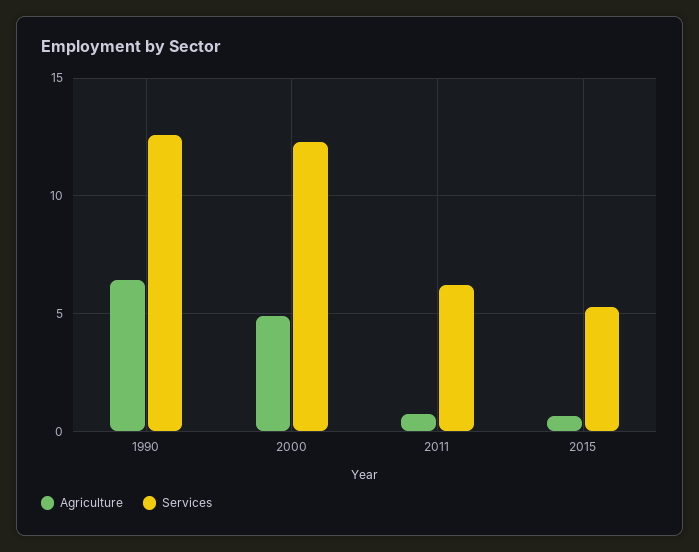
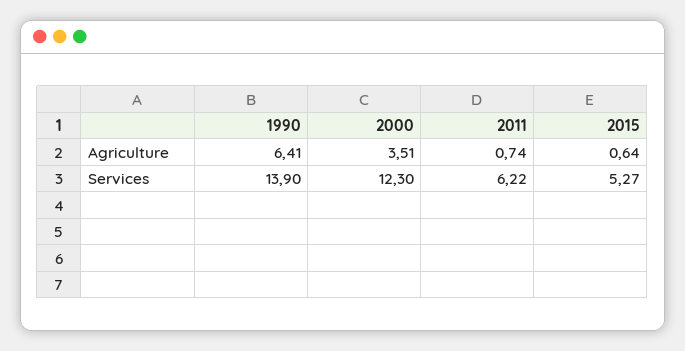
  {
    "Agriculture": {
      "1990": 6.41,
-     "2000": 5,
+     "2000": 3.51,
      "2011": 0.74,
      "2015": 0.64
    },
    "Services": {
-     "1990": 12.5,
+     "1990": 13.9,
      "2000": 12.3,
      "2011": 6.22,
      "2015": 5.27
    }
  }

